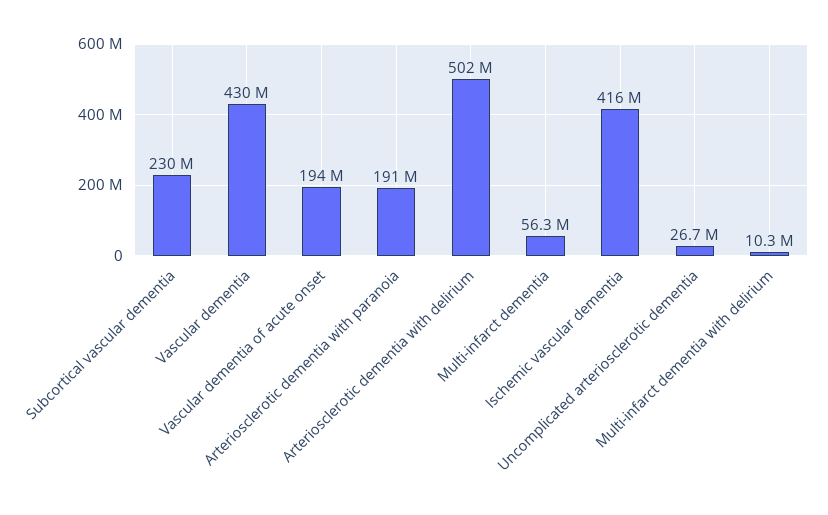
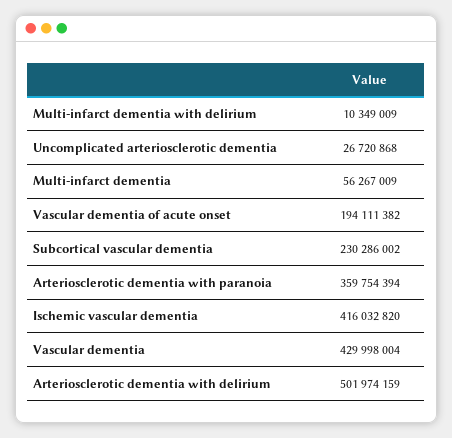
  {
    "Subcortical vascular dementia": 230286002,
    "Vascular dementia": 429998004,
    "Vascular dementia of acute onset": 194111382,
-   "Arteriosclerotic dementia with paranoia": 191000000,
+   "Arteriosclerotic dementia with paranoia": 359754394,
    "Arteriosclerotic dementia with delirium": 501974159,
    "Multi-infarct dementia": 56267009,
    "Ischemic vascular dementia": 416032820,
    "Uncomplicated arteriosclerotic dementia": 26720868,
    "Multi-infarct dementia with delirium": 10349009
  }

